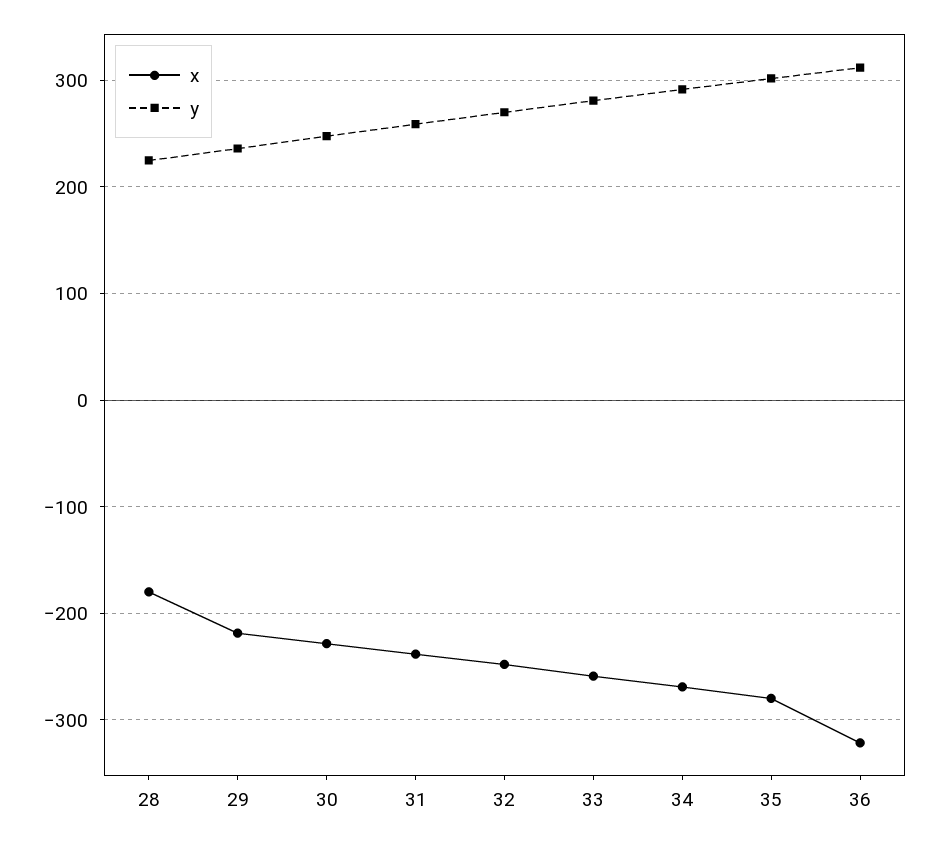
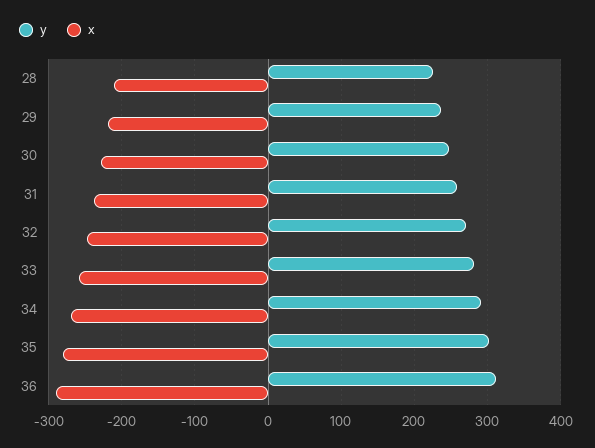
  {
    "x": {
-     "28": -180,
+     "28": -210,
      "29": -220,
      "30": -230,
      "31": -240,
      "32": -250,
      "33": -260,
      "34": -270,
      "35": -280,
-     "36": -320
+     "36": -290
    },
    "y": {
      "28": 220,
      "29": 240,
      "30": 250,
      "31": 260,
      "32": 270,
      "33": 280,
      "34": 290,
      "35": 300,
      "36": 310
    }
  }

